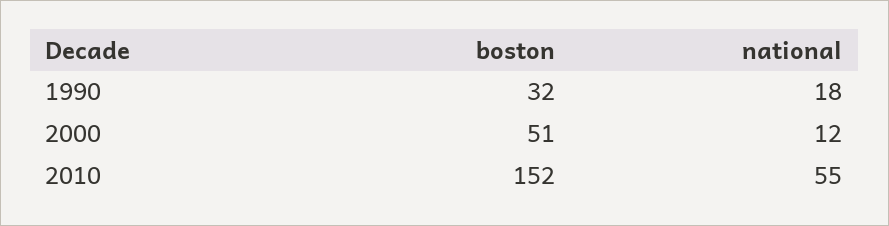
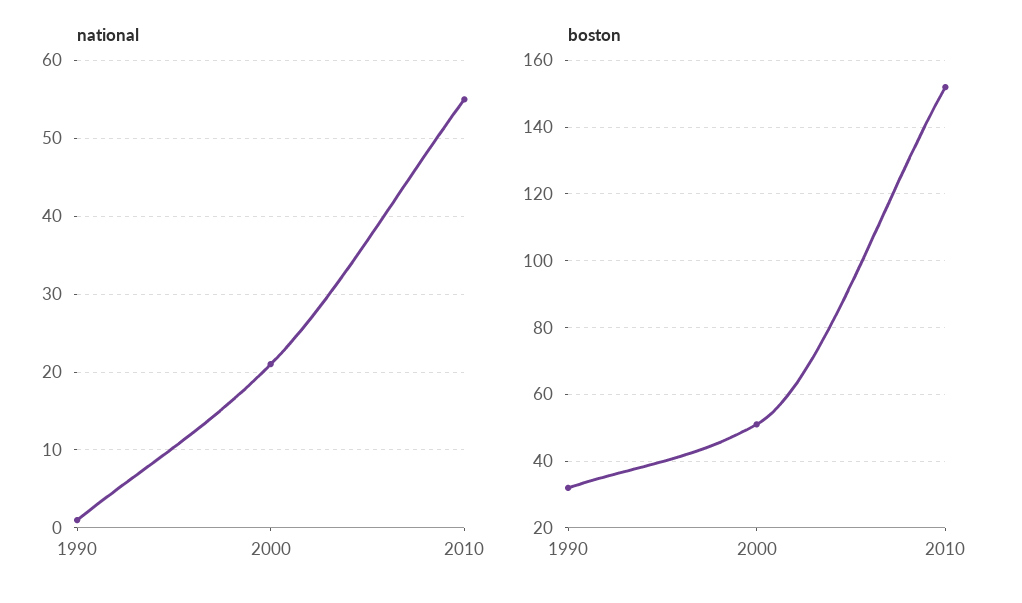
  {
    "boston": {
      "1990": 32,
      "2000": 51,
      "2010": 152
    },
    "national": {
-     "1990": 18,
+     "1990": 1,
-     "2000": 12,
+     "2000": 21,
      "2010": 55
    }
  }

